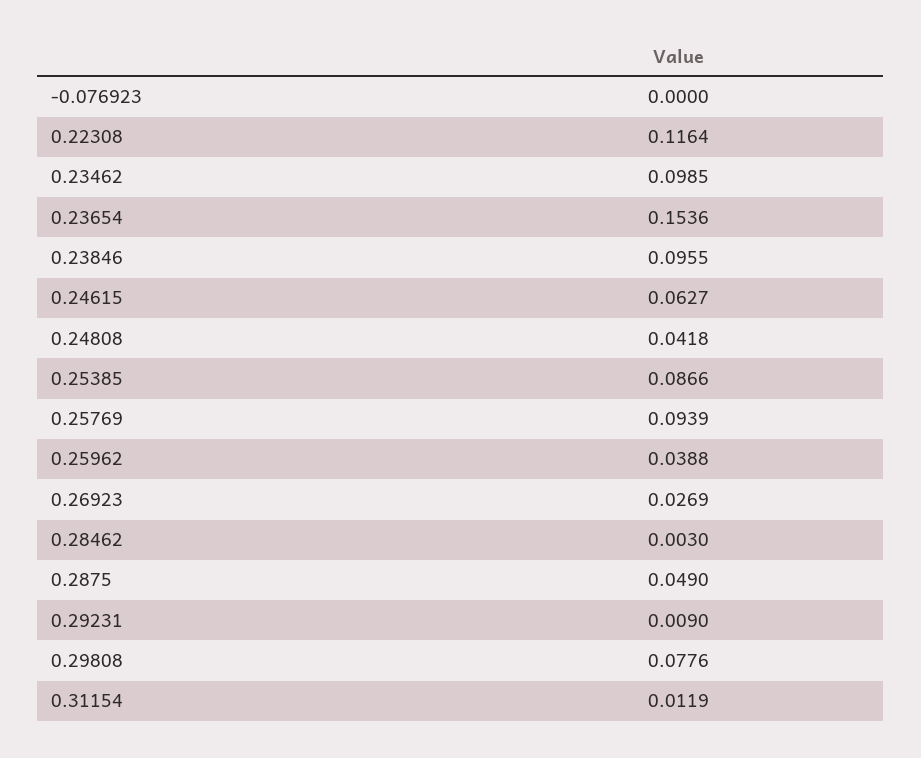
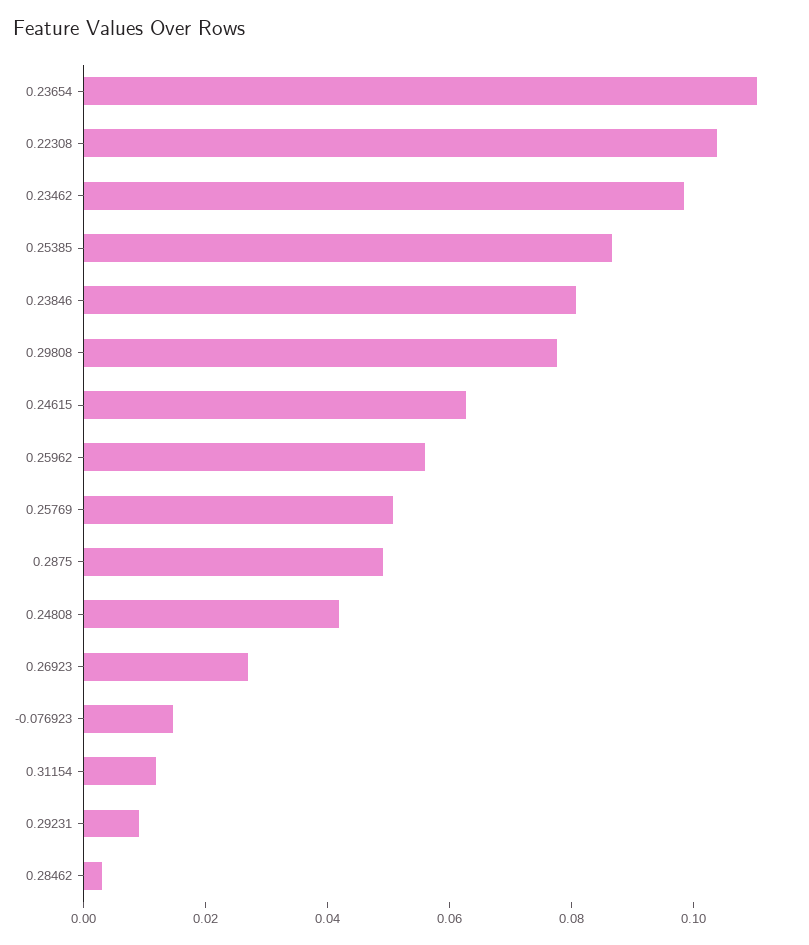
  {
-   "-0.076923": 0,
+   "-0.076923": 0.015,
-   "0.22308": 0.1164,
+   "0.22308": 0.105,
    "0.23462": 0.0985,
-   "0.23654": 0.1536,
+   "0.23654": 0.11,
-   "0.23846": 0.0955,
+   "0.23846": 0.08,
    "0.24615": 0.0627,
    "0.24808": 0.0418,
    "0.25385": 0.0866,
-   "0.25769": 0.0939,
+   "0.25769": 0.05,
-   "0.25962": 0.0388,
+   "0.25962": 0.055,
    "0.26923": 0.0269,
    "0.28462": 0.003,
    "0.2875": 0.049,
    "0.29231": 0.009,
    "0.29808": 0.0776,
    "0.31154": 0.0119
  }

